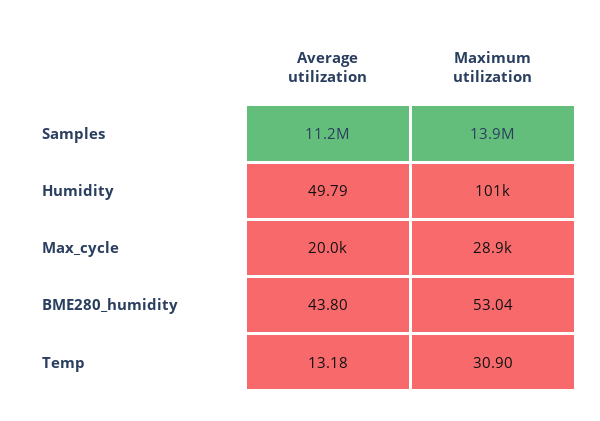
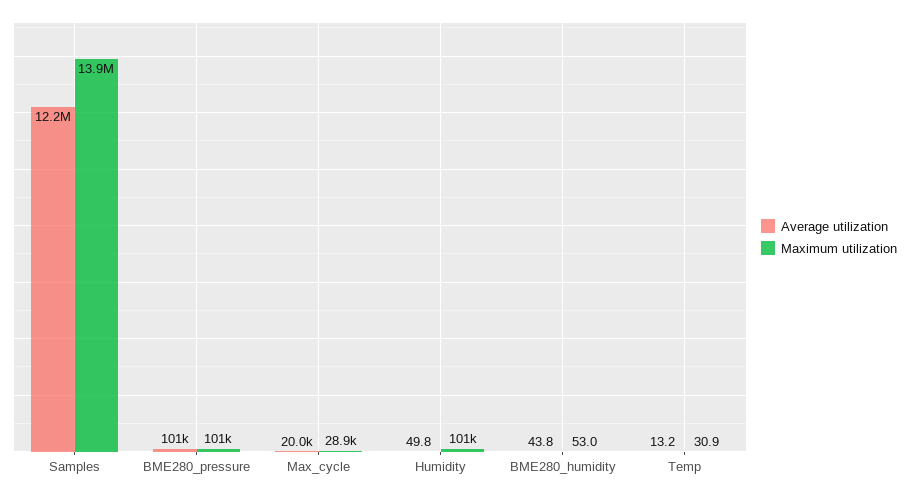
  {
    "Average utilization": {
-     "Samples": 11200000,
+     "Samples": 12200000,
      "Humidity": 49.79,
      "Max_cycle": 20000,
      "BME280_humidity": 43.8,
-     "Temp": 13.18
+     "Temp": 13.18,
+     "BME280_pressure": 101000
    },
    "Maximum utilization": {
      "Samples": 13900000,
      "Humidity": 101000,
      "Max_cycle": 28900,
      "BME280_humidity": 53.04,
-     "Temp": 30.9
+     "Temp": 30.9,
+     "BME280_pressure": 101000
    }
  }

